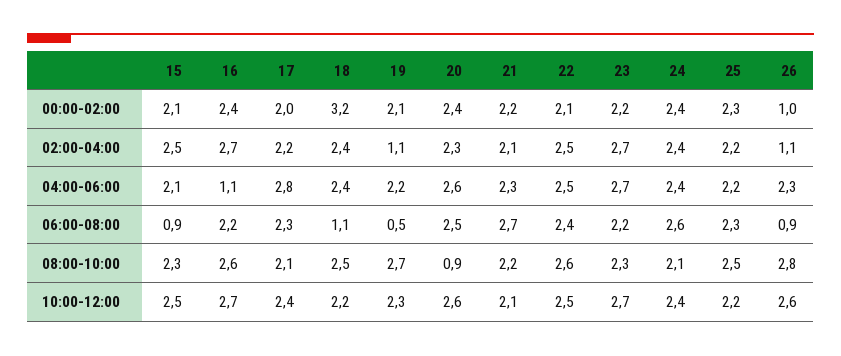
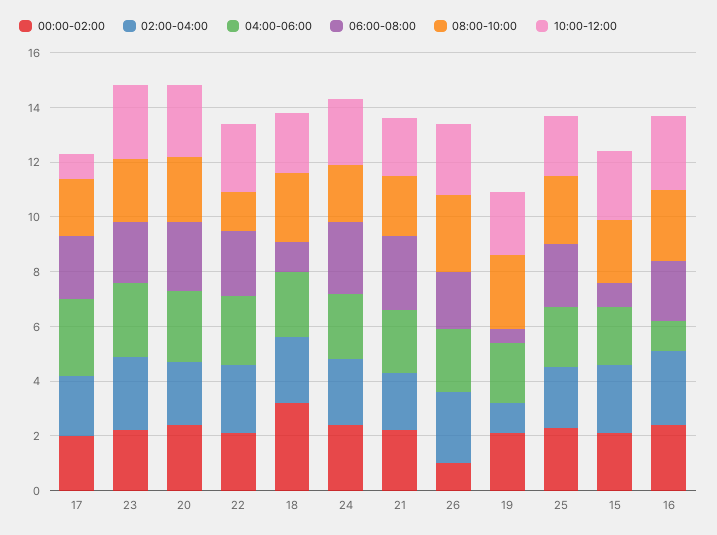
  {
    "00:00-02:00": {
      "15": 2.1,
      "16": 2.4,
      "17": 2,
      "18": 3.2,
      "19": 2.1,
      "20": 2.4,
      "21": 2.2,
      "22": 2.1,
      "23": 2.2,
      "24": 2.4,
      "25": 2.3,
      "26": 1
    },
    "02:00-04:00": {
      "15": 2.5,
      "16": 2.7,
      "17": 2.2,
      "18": 2.4,
      "19": 1.1,
      "20": 2.3,
      "21": 2.1,
      "22": 2.5,
      "23": 2.7,
      "24": 2.4,
      "25": 2.2,
-     "26": 1.1
+     "26": 2.5
    },
    "04:00-06:00": {
      "15": 2.1,
      "16": 1.1,
      "17": 2.8,
      "18": 2.4,
      "19": 2.2,
      "20": 2.6,
      "21": 2.3,
      "22": 2.5,
      "23": 2.7,
      "24": 2.4,
      "25": 2.2,
      "26": 2.3
    },
    "06:00-08:00": {
      "15": 0.9,
      "16": 2.2,
      "17": 2.3,
      "18": 1.1,
      "19": 0.5,
      "20": 2.5,
      "21": 2.7,
      "22": 2.4,
      "23": 2.2,
      "24": 2.6,
      "25": 2.3,
-     "26": 0.9
+     "26": 2
    },
    "08:00-10:00": {
      "15": 2.3,
      "16": 2.6,
      "17": 2.1,
      "18": 2.5,
      "19": 2.7,
-     "20": 0.9,
+     "20": 2.5,
      "21": 2.2,
-     "22": 2.6,
+     "22": 1.5,
      "23": 2.3,
      "24": 2.1,
      "25": 2.5,
      "26": 2.8
    },
    "10:00-12:00": {
      "15": 2.5,
      "16": 2.7,
-     "17": 2.4,
+     "17": 1,
      "18": 2.2,
      "19": 2.3,
      "20": 2.6,
      "21": 2.1,
      "22": 2.5,
      "23": 2.7,
      "24": 2.4,
      "25": 2.2,
      "26": 2.6
    }
  }

